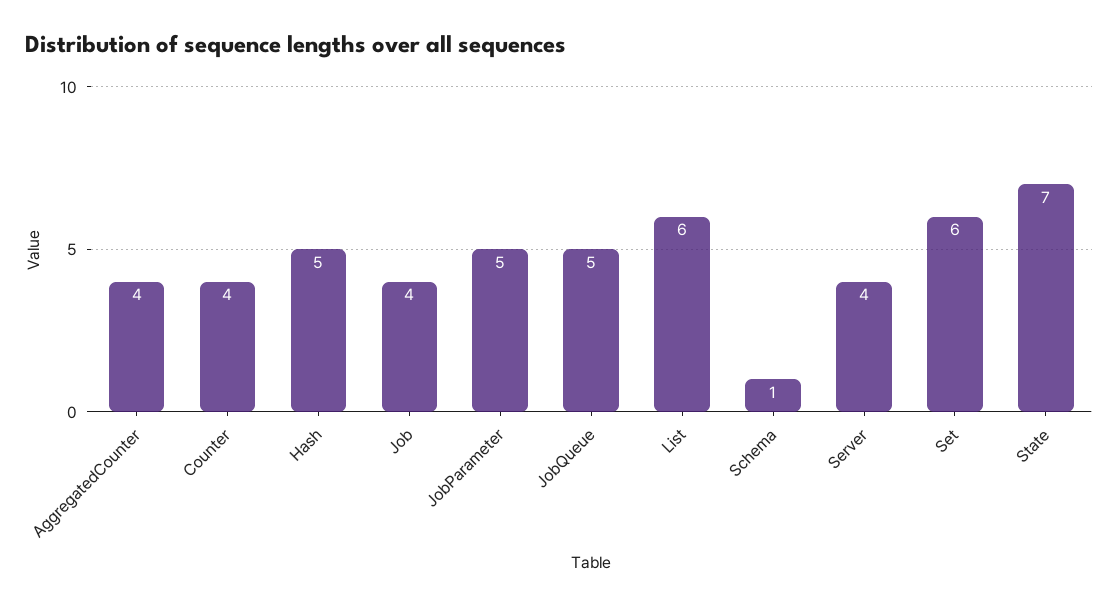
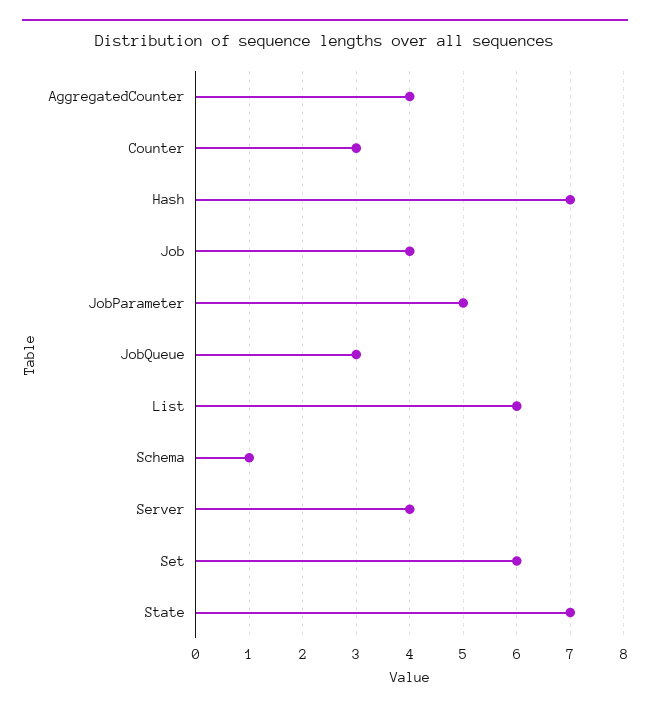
  {
    "AggregatedCounter": 4,
-   "Counter": 4,
+   "Counter": 3,
-   "Hash": 5,
+   "Hash": 7,
    "Job": 4,
    "JobParameter": 5,
-   "JobQueue": 5,
+   "JobQueue": 3,
    "List": 6,
    "Schema": 1,
    "Server": 4,
    "Set": 6,
    "State": 7
  }

